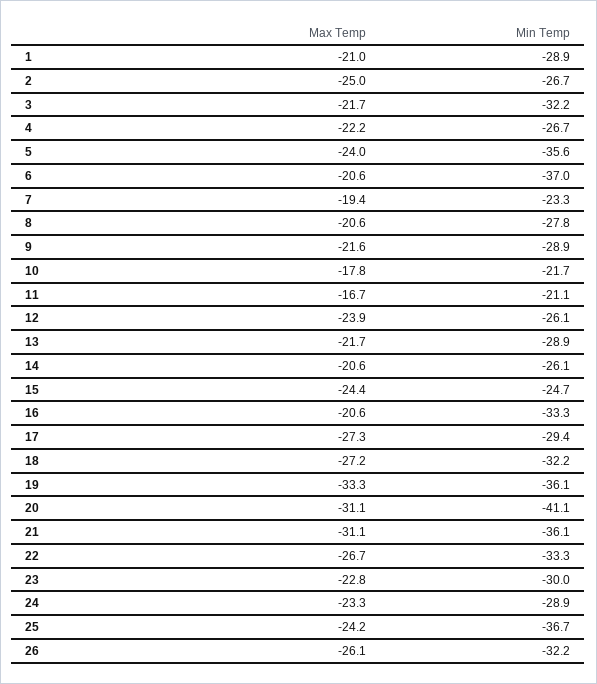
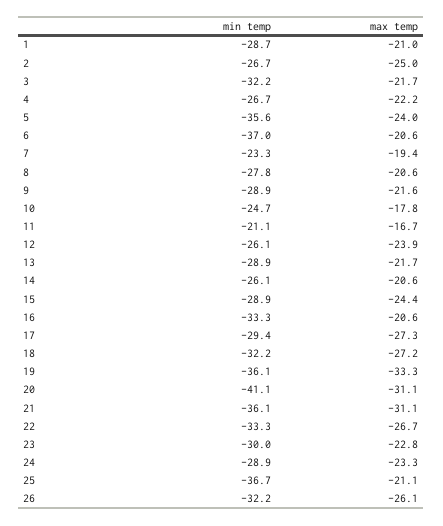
  {
    "Max Temp": {
      "1": -21,
      "2": -25,
      "3": -21.7,
      "4": -22.2,
      "5": -24,
      "6": -20.6,
      "7": -19.4,
      "8": -20.6,
      "9": -21.6,
      "10": -17.8,
      "11": -16.7,
      "12": -23.9,
      "13": -21.7,
      "14": -20.6,
      "15": -24.4,
      "16": -20.6,
      "17": -27.3,
      "18": -27.2,
      "19": -33.3,
      "20": -31.1,
      "21": -31.1,
      "22": -26.7,
      "23": -22.8,
      "24": -23.3,
-     "25": -24.2,
+     "25": -21.1,
      "26": -26.1
    },
    "Min Temp": {
-     "1": -28.9,
+     "1": -28.7,
      "2": -26.7,
      "3": -32.2,
      "4": -26.7,
      "5": -35.6,
      "6": -37,
      "7": -23.3,
      "8": -27.8,
      "9": -28.9,
-     "10": -21.7,
+     "10": -24.7,
      "11": -21.1,
      "12": -26.1,
      "13": -28.9,
      "14": -26.1,
-     "15": -24.7,
+     "15": -28.9,
      "16": -33.3,
      "17": -29.4,
      "18": -32.2,
      "19": -36.1,
      "20": -41.1,
      "21": -36.1,
      "22": -33.3,
      "23": -30,
      "24": -28.9,
      "25": -36.7,
      "26": -32.2
    }
  }

